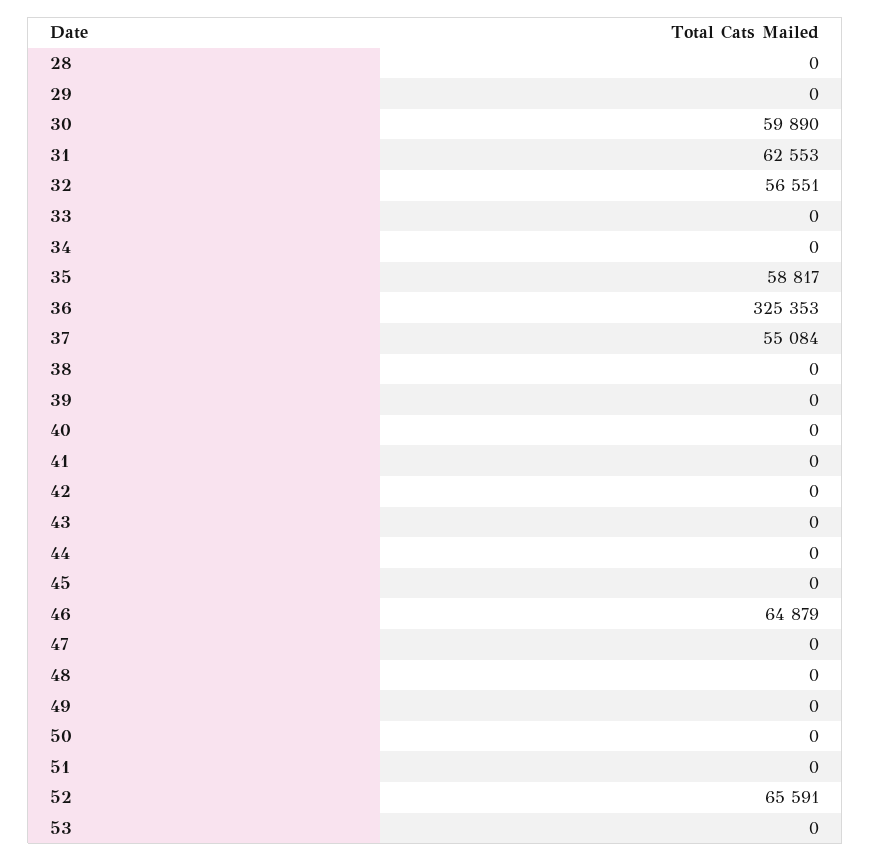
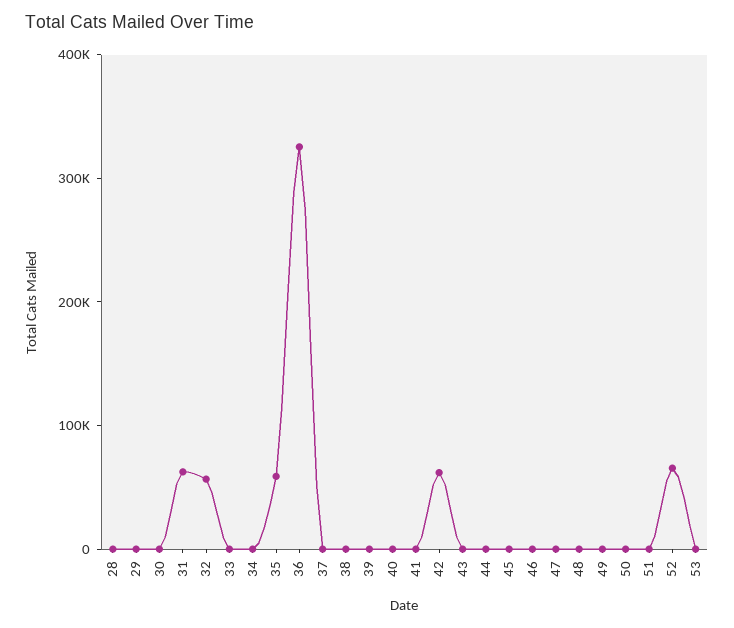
  {
    "28": 0,
    "29": 0,
-   "30": 59890,
+   "30": 0,
    "31": 62553,
    "32": 56551,
    "33": 0,
    "34": 0,
    "35": 58817,
    "36": 325353,
-   "37": 55084,
+   "37": 0,
    "38": 0,
    "39": 0,
    "40": 0,
    "41": 0,
-   "42": 0,
+   "42": 60000,
    "43": 0,
    "44": 0,
    "45": 0,
-   "46": 64879,
+   "46": 0,
    "47": 0,
    "48": 0,
    "49": 0,
    "50": 0,
    "51": 0,
    "52": 65591,
    "53": 0
  }

